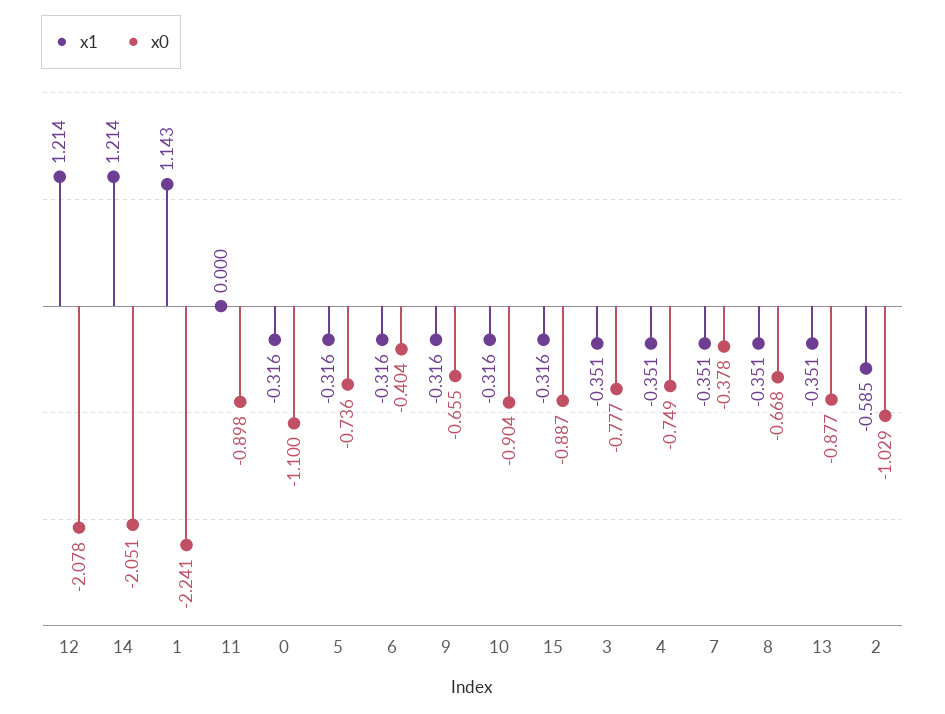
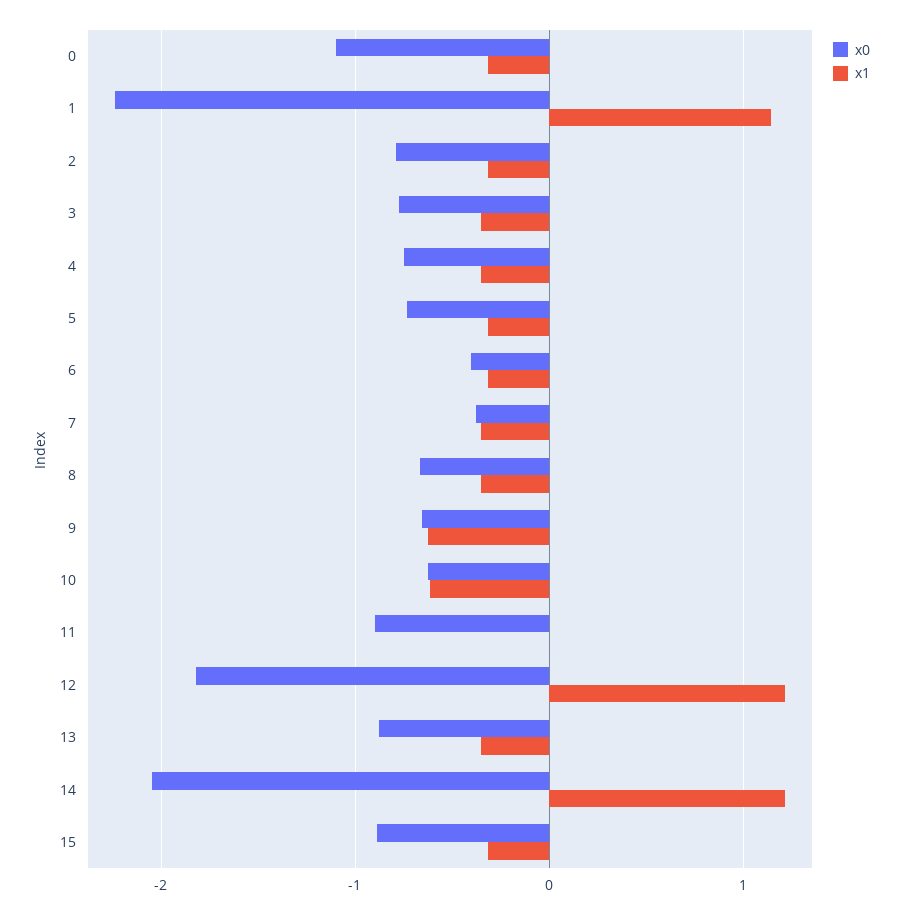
  {
    "x1": {
      "12": 1.214,
      "14": 1.214,
      "1": 1.143,
      "11": 0,
      "0": -0.316,
      "5": -0.316,
      "6": -0.316,
-     "9": -0.316,
+     "9": -0.6,
-     "10": -0.316,
+     "10": -0.6,
      "15": -0.316,
      "3": -0.351,
      "4": -0.351,
      "7": -0.351,
      "8": -0.351,
      "13": -0.351,
-     "2": -0.585
+     "2": -0.3
    },
    "x0": {
-     "12": -2.078,
+     "12": -1.8,
      "14": -2.051,
      "1": -2.241,
      "11": -0.898,
      "0": -1.1,
      "5": -0.736,
      "6": -0.404,
      "9": -0.655,
-     "10": -0.904,
+     "10": -0.6,
      "15": -0.887,
      "3": -0.777,
      "4": -0.749,
      "7": -0.378,
      "8": -0.668,
      "13": -0.877,
-     "2": -1.029
+     "2": -0.8
    }
  }

